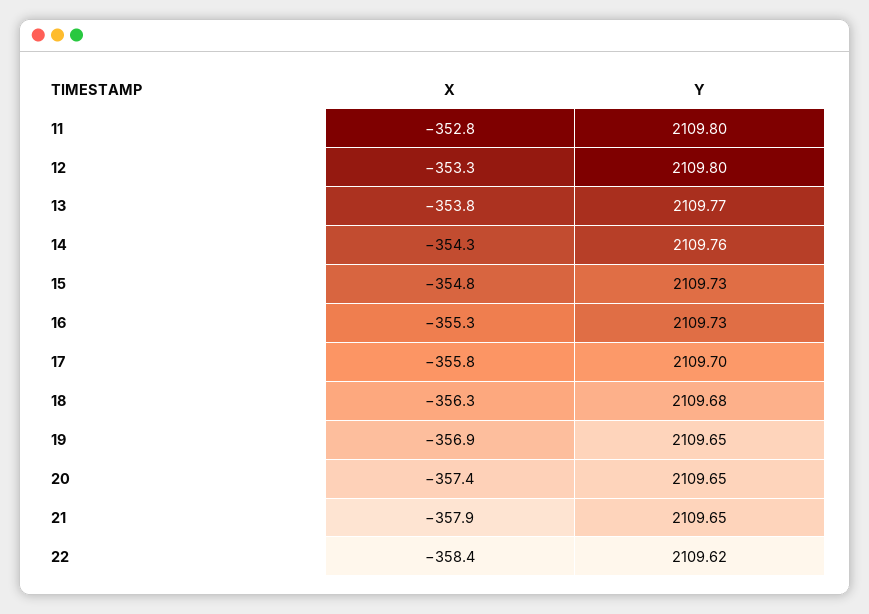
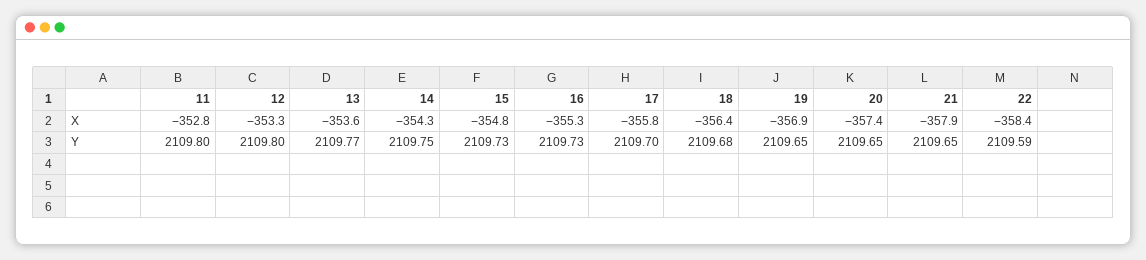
  {
    "X": {
      "11": -352.8,
      "12": -353.3,
-     "13": -353.8,
+     "13": -353.6,
      "14": -354.3,
      "15": -354.8,
      "16": -355.3,
      "17": -355.8,
-     "18": -356.3,
+     "18": -356.4,
      "19": -356.9,
      "20": -357.4,
      "21": -357.9,
      "22": -358.4
    },
    "Y": {
      "11": 2109.8,
      "12": 2109.8,
      "13": 2109.77,
-     "14": 2109.76,
+     "14": 2109.75,
      "15": 2109.73,
      "16": 2109.73,
      "17": 2109.7,
      "18": 2109.68,
      "19": 2109.65,
      "20": 2109.65,
      "21": 2109.65,
-     "22": 2109.62
+     "22": 2109.59
    }
  }

